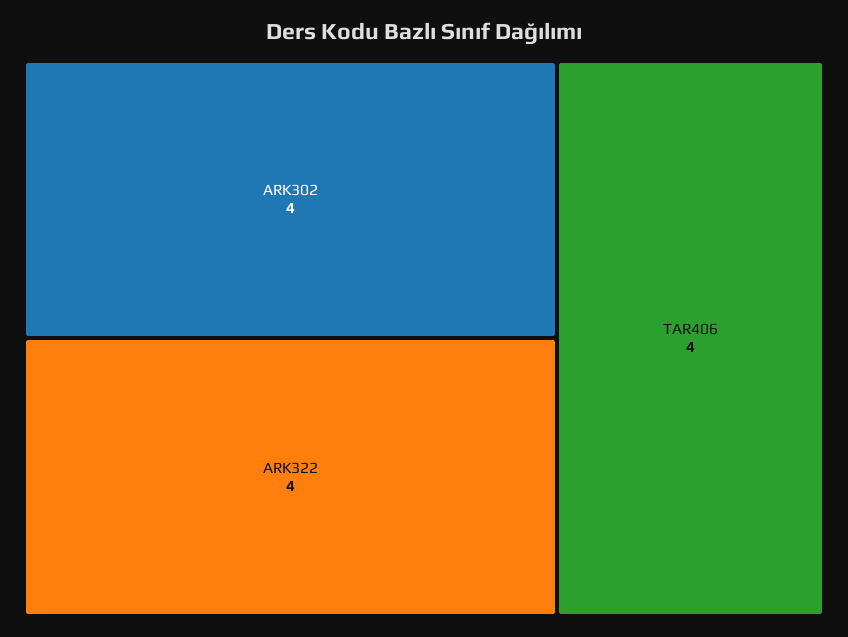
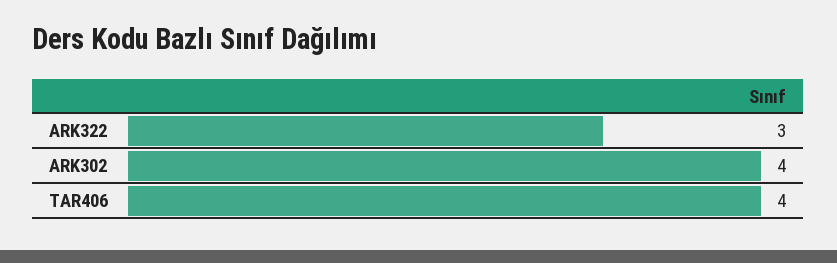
  {
    "ARK302": 4,
-   "ARK322": 4,
+   "ARK322": 3,
    "TAR406": 4
  }

